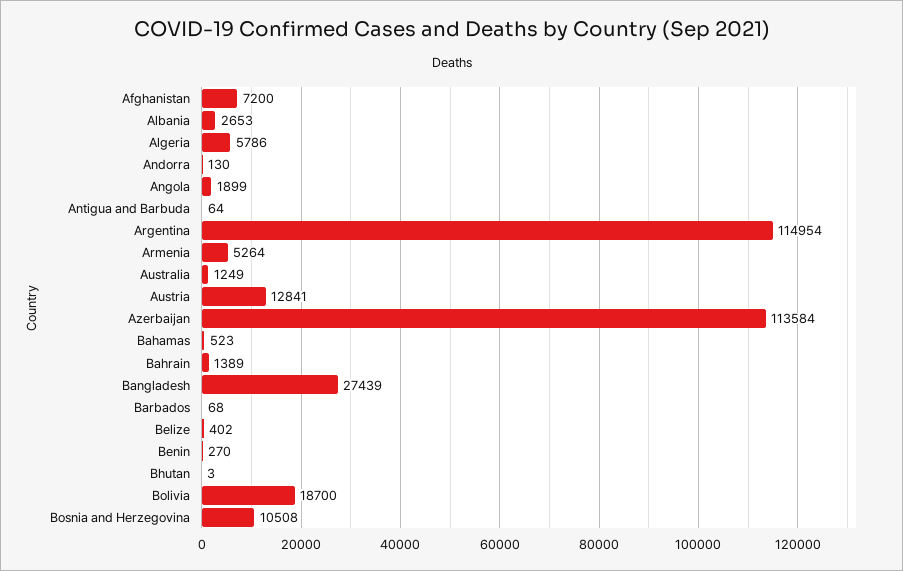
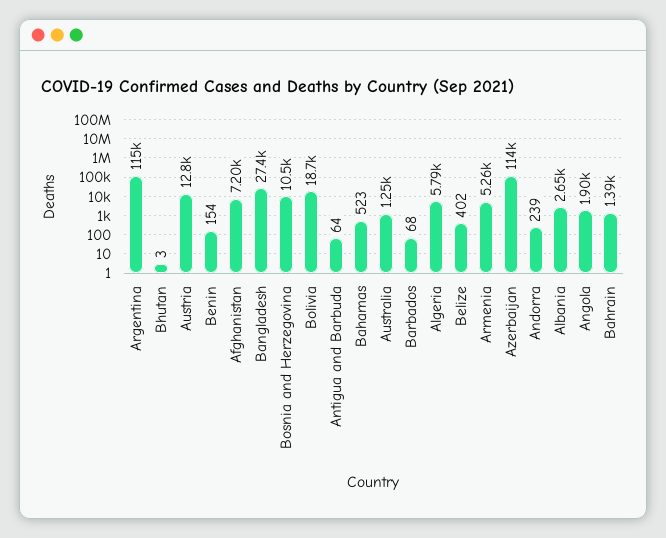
  {
    "Afghanistan": 7200,
    "Albania": 2653,
    "Algeria": 5786,
-   "Andorra": 130,
+   "Andorra": 239,
    "Angola": 1899,
    "Antigua and Barbuda": 64,
    "Argentina": 114954,
    "Armenia": 5264,
    "Australia": 1249,
    "Austria": 12841,
    "Azerbaijan": 113584,
    "Bahamas": 523,
    "Bahrain": 1389,
    "Bangladesh": 27439,
    "Barbados": 68,
    "Belize": 402,
-   "Benin": 270,
+   "Benin": 154,
    "Bhutan": 3,
    "Bolivia": 18700,
    "Bosnia and Herzegovina": 10508
  }

